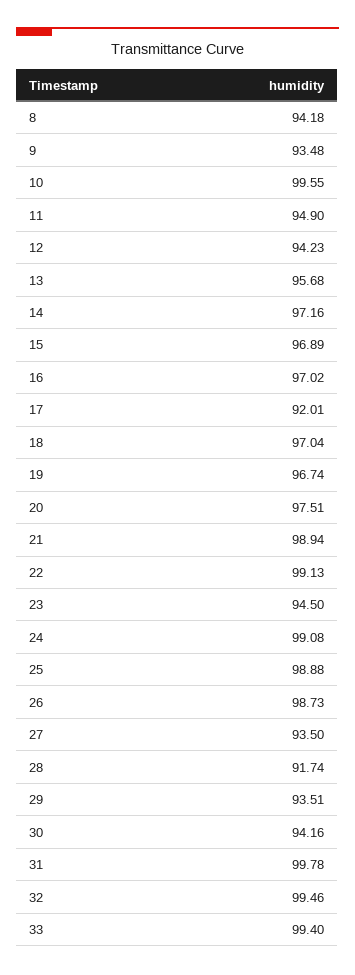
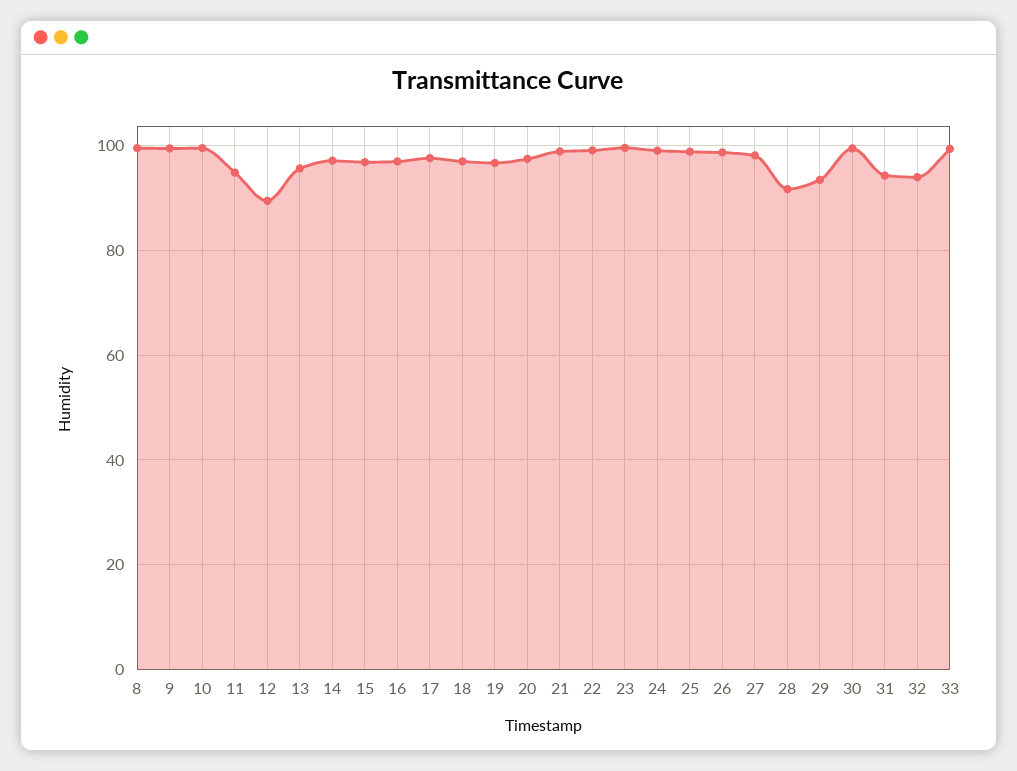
  {
-   "8": 94.18,
+   "8": 100,
-   "9": 93.48,
+   "9": 100,
    "10": 99.55,
    "11": 94.9,
-   "12": 94.23,
+   "12": 90,
    "13": 95.68,
    "14": 97.16,
    "15": 96.89,
    "16": 97.02,
-   "17": 92.01,
+   "17": 98,
    "18": 97.04,
    "19": 96.74,
    "20": 97.51,
    "21": 98.94,
    "22": 99.13,
-   "23": 94.5,
+   "23": 100,
    "24": 99.08,
    "25": 98.88,
    "26": 98.73,
-   "27": 93.5,
+   "27": 98,
    "28": 91.74,
    "29": 93.51,
-   "30": 94.16,
+   "30": 100,
-   "31": 99.78,
+   "31": 94,
-   "32": 99.46,
+   "32": 94,
    "33": 99.4
  }

